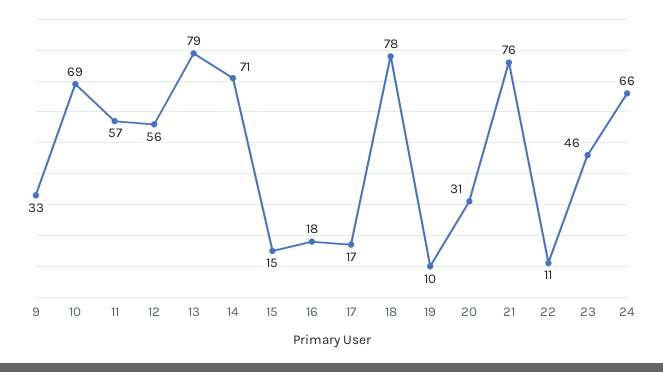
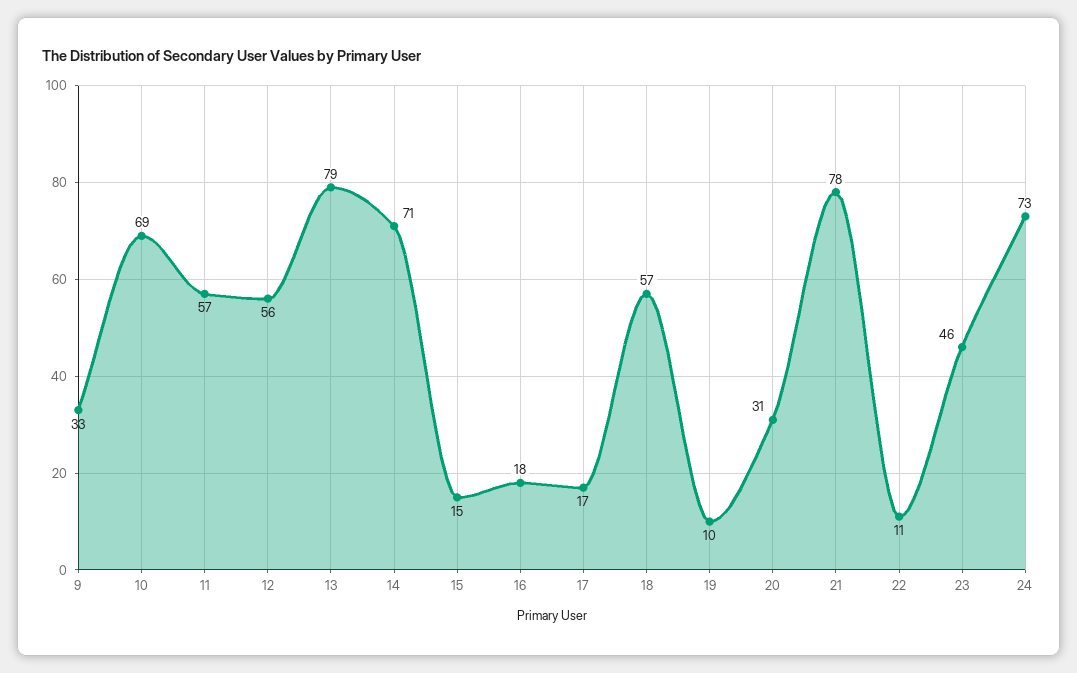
  {
    "9": 33,
    "10": 69,
    "11": 57,
    "12": 56,
    "13": 79,
    "14": 71,
    "15": 15,
    "16": 18,
    "17": 17,
-   "18": 78,
+   "18": 57,
    "19": 10,
    "20": 31,
-   "21": 76,
+   "21": 78,
    "22": 11,
    "23": 46,
-   "24": 66
+   "24": 73
  }

